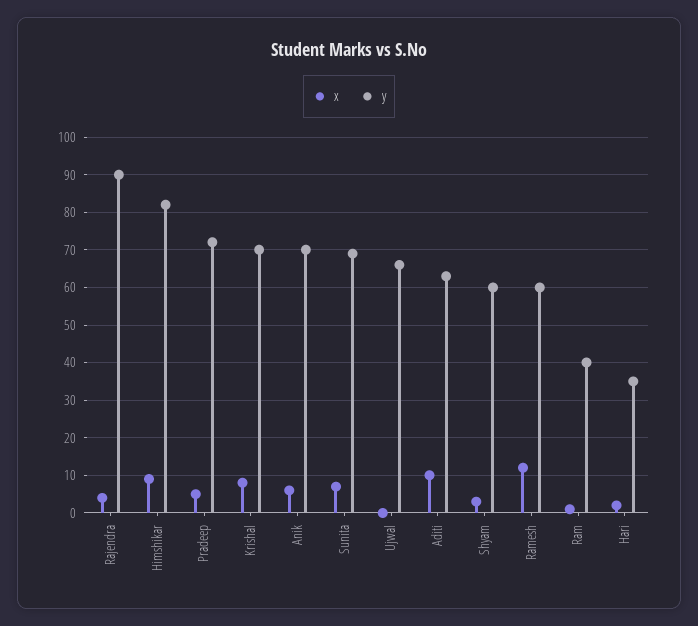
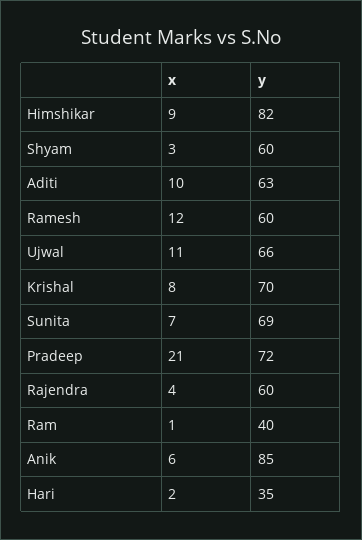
  {
    "x": {
      "Rajendra": 4,
      "Himshikar": 9,
-     "Pradeep": 5,
+     "Pradeep": 21,
      "Krishal": 8,
      "Anik": 6,
      "Sunita": 7,
-     "Ujwal": 0,
+     "Ujwal": 11,
      "Aditi": 10,
      "Shyam": 3,
      "Ramesh": 12,
      "Ram": 1,
      "Hari": 2
    },
    "y": {
-     "Rajendra": 90,
+     "Rajendra": 60,
      "Himshikar": 82,
      "Pradeep": 72,
      "Krishal": 70,
-     "Anik": 70,
+     "Anik": 85,
      "Sunita": 69,
      "Ujwal": 66,
      "Aditi": 63,
      "Shyam": 60,
      "Ramesh": 60,
      "Ram": 40,
      "Hari": 35
    }
  }

